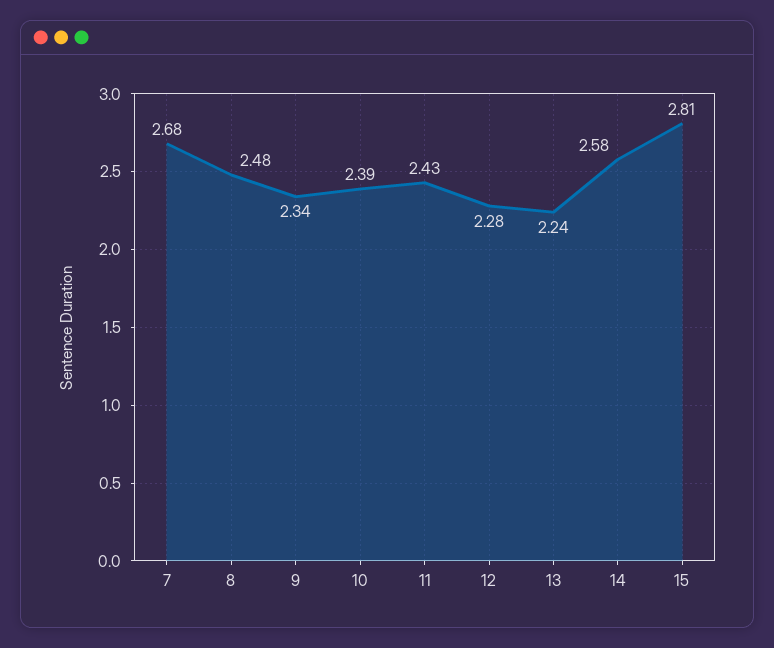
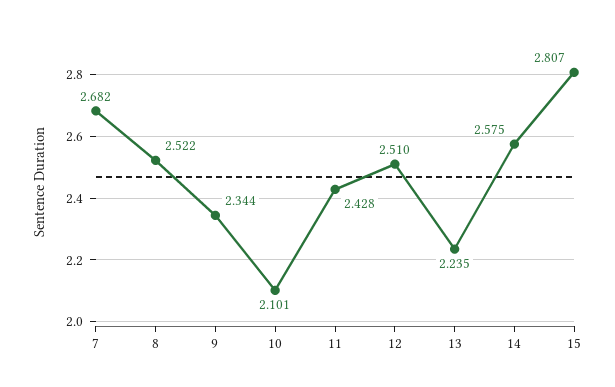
  {
    "7": 2.682,
-   "8": 2.48,
+   "8": 2.522,
    "9": 2.344,
-   "10": 2.39,
+   "10": 2.101,
    "11": 2.428,
-   "12": 2.28,
+   "12": 2.51,
    "13": 2.235,
    "14": 2.575,
    "15": 2.807
  }

